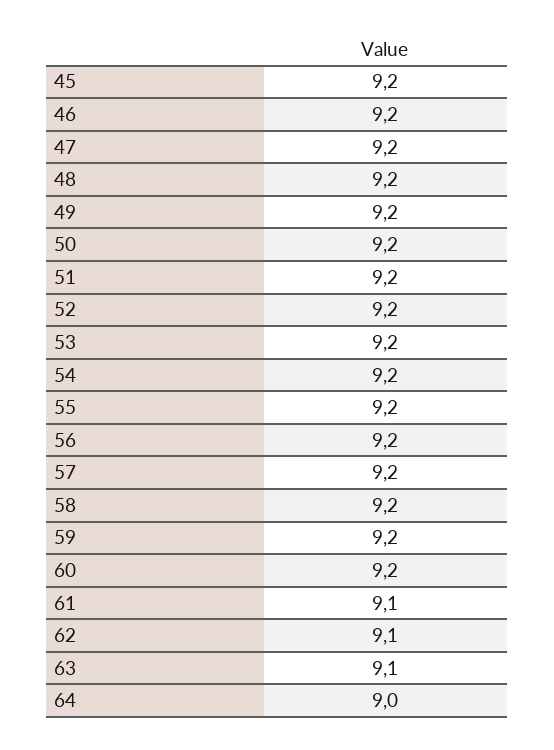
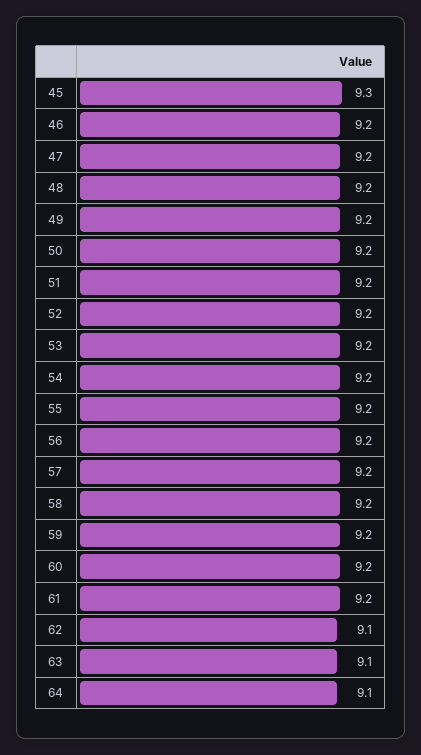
  {
-   "45": 9.2,
+   "45": 9.3,
    "46": 9.2,
    "47": 9.2,
    "48": 9.2,
    "49": 9.2,
    "50": 9.2,
    "51": 9.2,
    "52": 9.2,
    "53": 9.2,
    "54": 9.2,
    "55": 9.2,
    "56": 9.2,
    "57": 9.2,
    "58": 9.2,
    "59": 9.2,
    "60": 9.2,
-   "61": 9.1,
+   "61": 9.2,
    "62": 9.1,
    "63": 9.1,
-   "64": 9
+   "64": 9.1
  }

